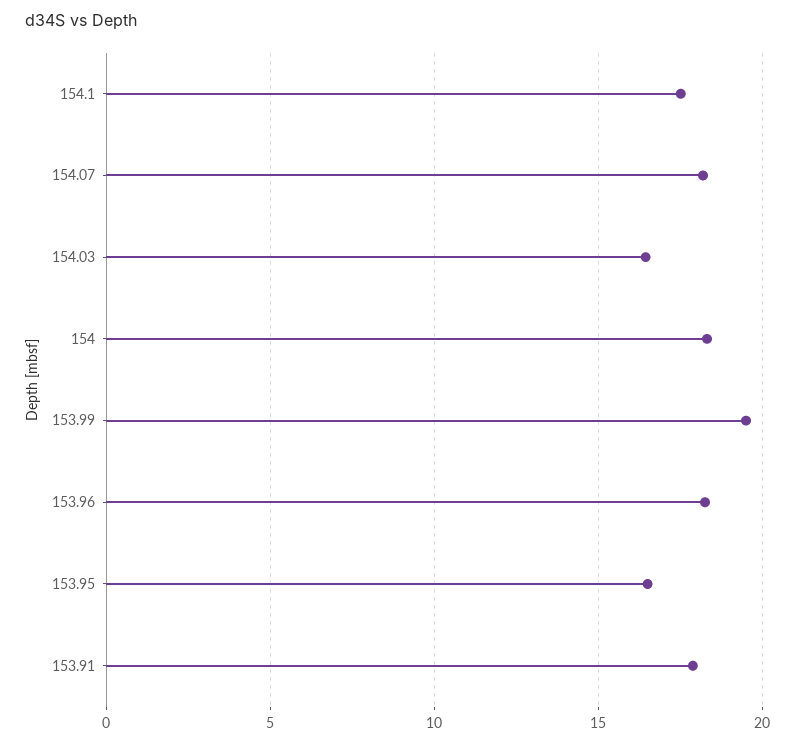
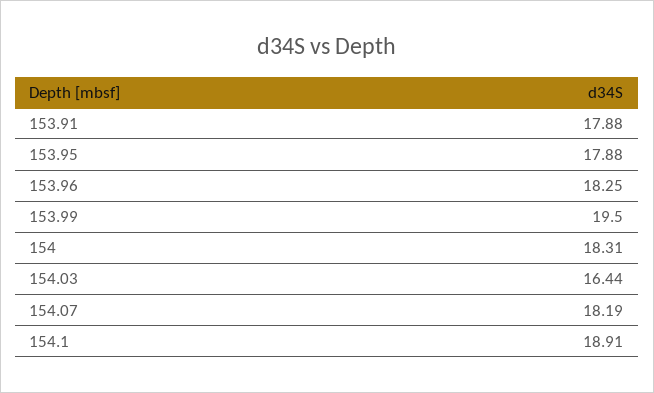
  {
-   "154.1": 17.5,
+   "154.1": 18.91,
    "154.07": 18.19,
    "154.03": 16.44,
    "154": 18.31,
    "153.99": 19.5,
    "153.96": 18.25,
-   "153.95": 16.5,
+   "153.95": 17.88,
    "153.91": 17.88
  }

